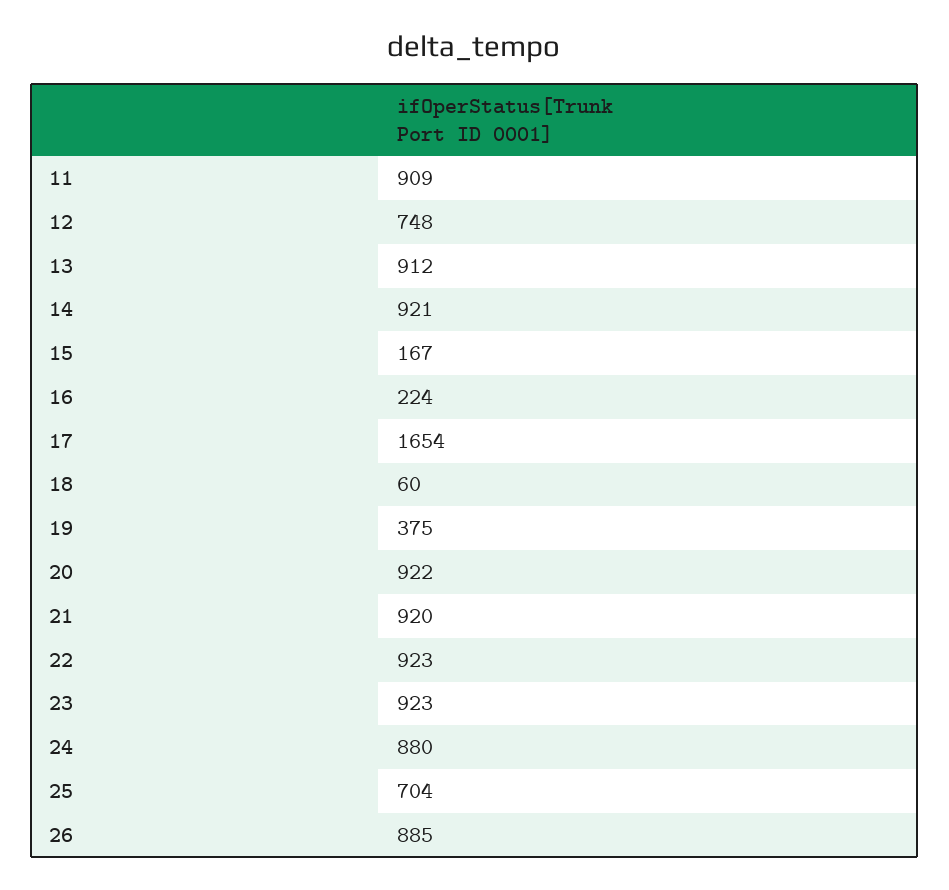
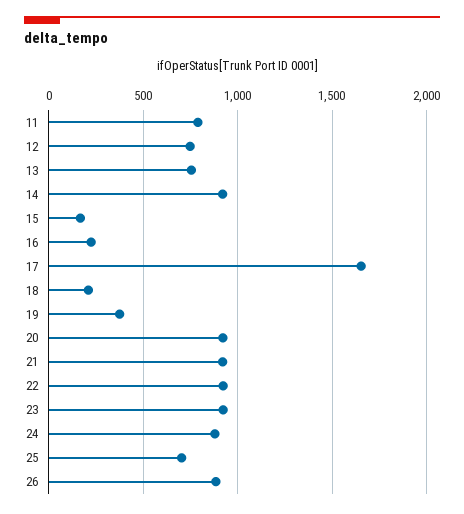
  {
-   "11": 909,
+   "11": 800,
    "12": 748,
-   "13": 912,
+   "13": 750,
    "14": 921,
    "15": 167,
    "16": 224,
    "17": 1654,
-   "18": 60,
+   "18": 200,
    "19": 375,
    "20": 922,
    "21": 920,
    "22": 923,
    "23": 923,
    "24": 880,
    "25": 704,
    "26": 885
  }

